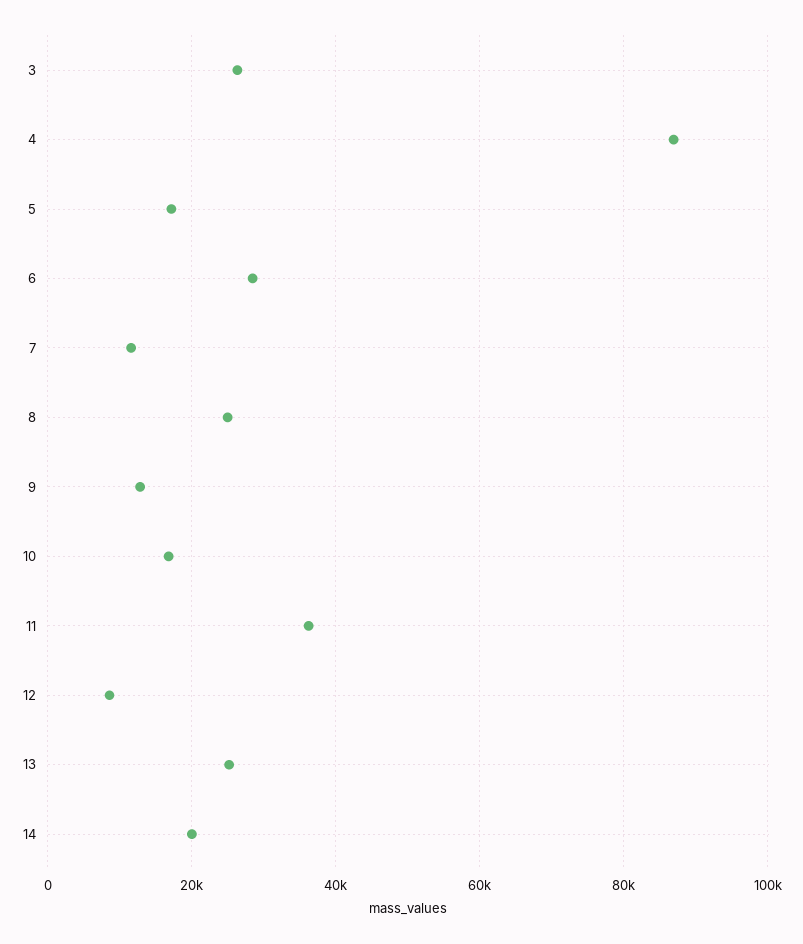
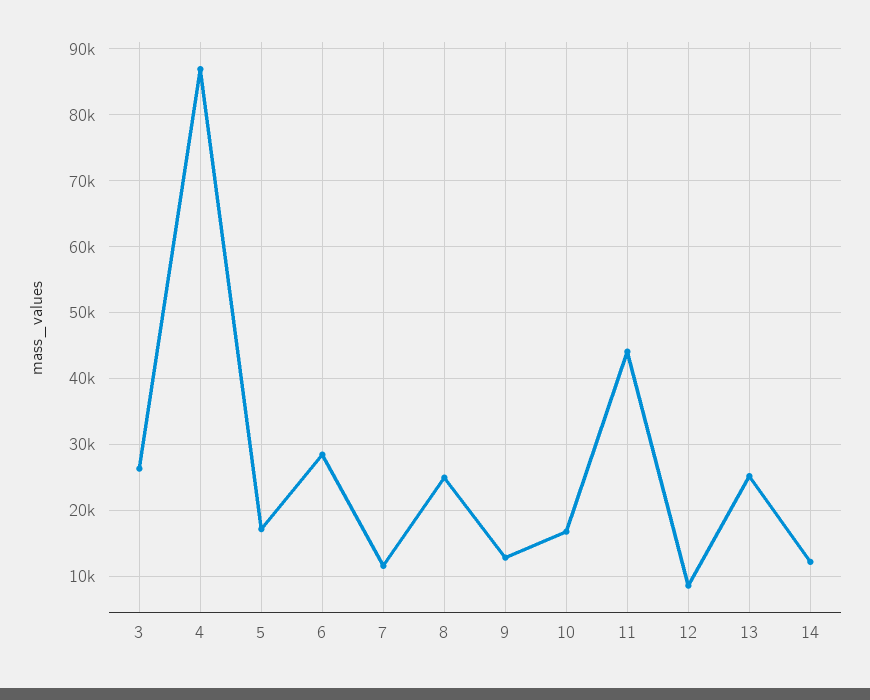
  {
    "3": 26000,
    "4": 87000,
    "5": 17000,
    "6": 28000,
    "7": 12000,
    "8": 25000,
    "9": 13000,
    "10": 17000,
-   "11": 36000,
+   "11": 44000,
    "12": 9000,
    "13": 25000,
-   "14": 20000
+   "14": 12000
  }

